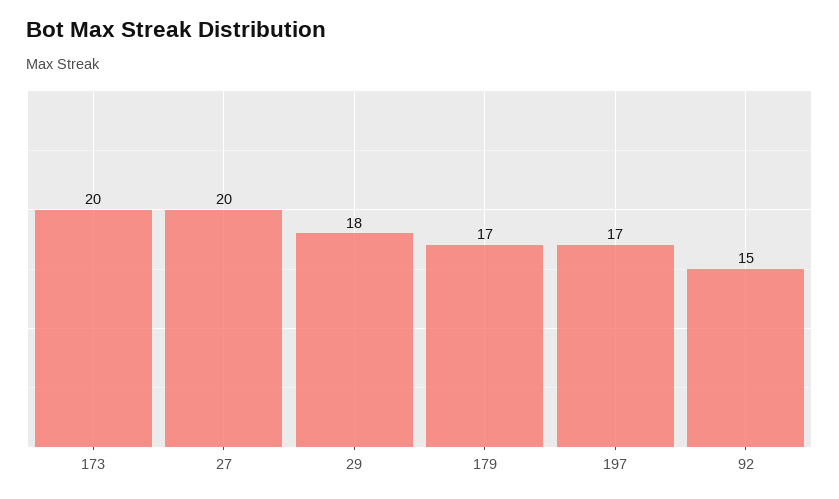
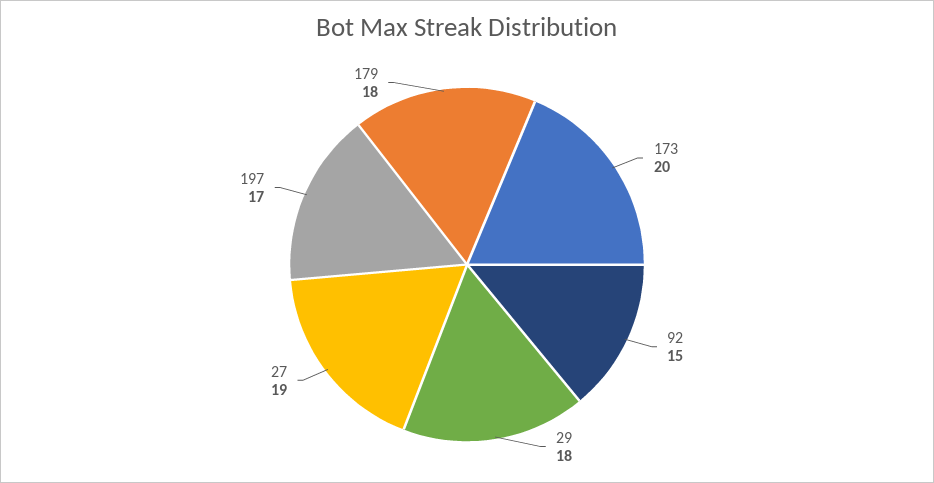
  {
    "173": 20,
-   "27": 20,
+   "27": 19,
    "29": 18,
-   "179": 17,
+   "179": 18,
    "197": 17,
    "92": 15
  }

